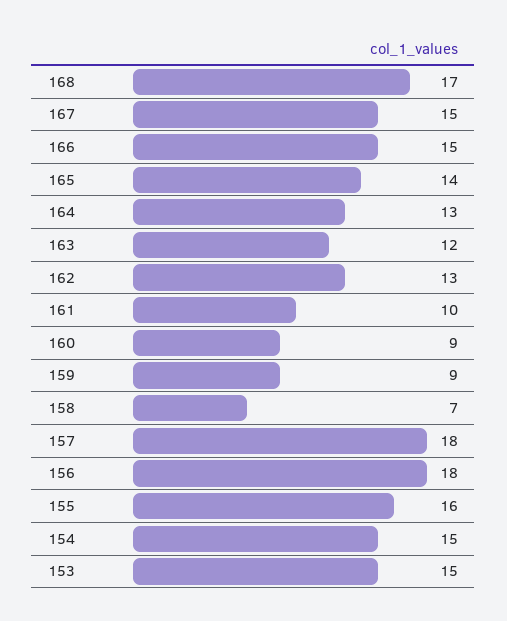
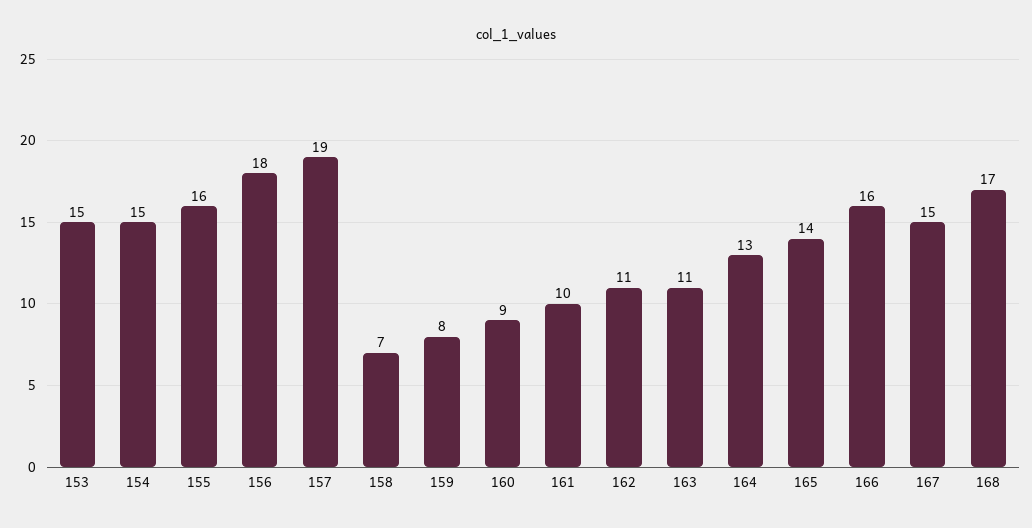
  {
    "168": 17,
    "167": 15,
-   "166": 15,
+   "166": 16,
    "165": 14,
    "164": 13,
-   "163": 12,
+   "163": 11,
-   "162": 13,
+   "162": 11,
    "161": 10,
    "160": 9,
-   "159": 9,
+   "159": 8,
    "158": 7,
-   "157": 18,
+   "157": 19,
    "156": 18,
    "155": 16,
    "154": 15,
    "153": 15
  }

